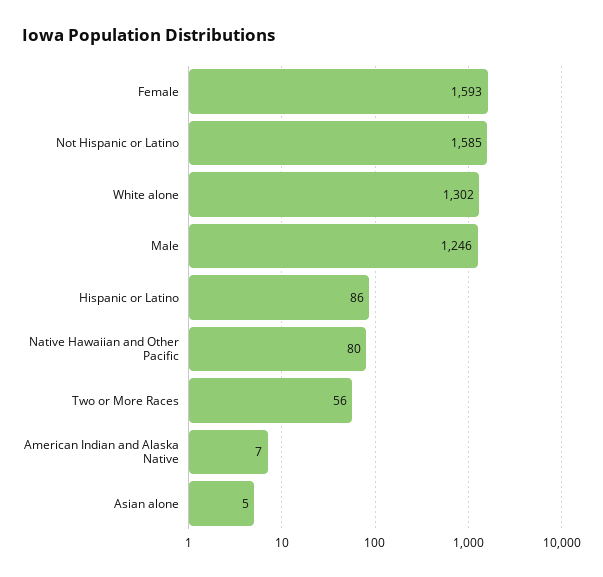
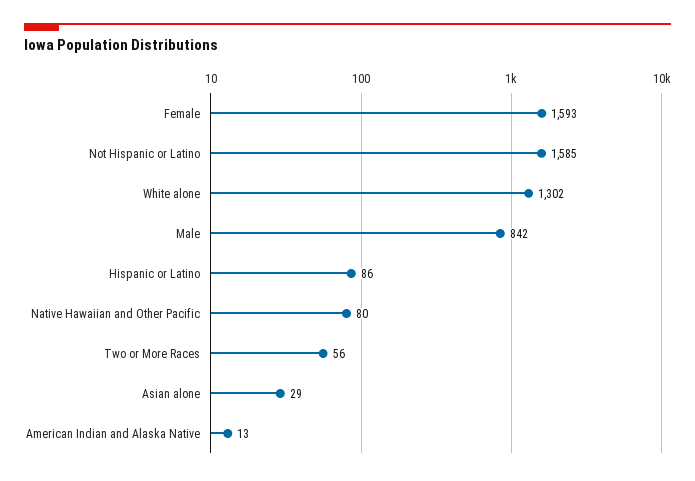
  {
    "Female": 1593,
    "Not Hispanic or Latino": 1585,
    "White alone": 1302,
-   "Male": 1246,
+   "Male": 842,
    "Hispanic or Latino": 86,
    "Native Hawaiian and Other Pacific": 80,
    "Two or More Races": 56,
-   "American Indian and Alaska Native": 7,
+   "American Indian and Alaska Native": 13,
-   "Asian alone": 5
+   "Asian alone": 29
  }

